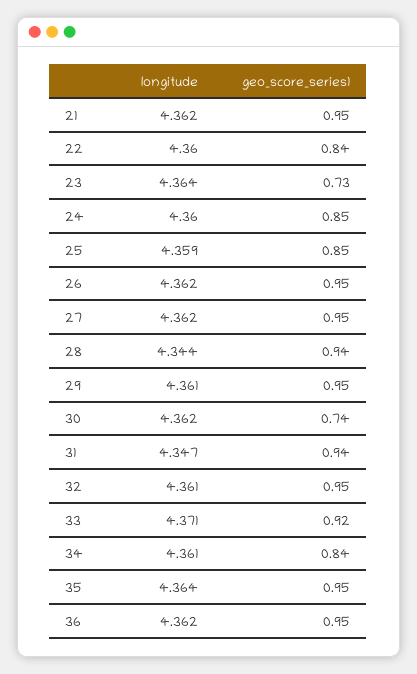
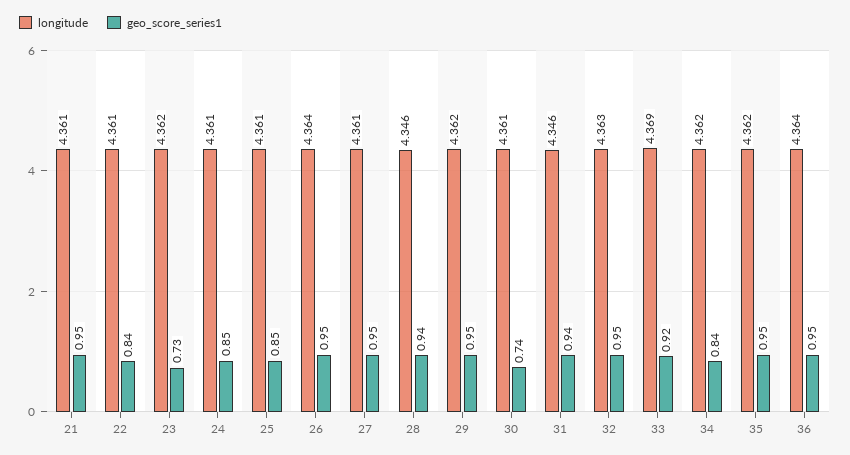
  {
    "longitude": {
-     "21": 4.362,
+     "21": 4.361,
-     "22": 4.36,
+     "22": 4.361,
-     "23": 4.364,
+     "23": 4.362,
-     "24": 4.36,
+     "24": 4.361,
-     "25": 4.359,
+     "25": 4.361,
-     "26": 4.362,
+     "26": 4.364,
-     "27": 4.362,
+     "27": 4.361,
-     "28": 4.344,
+     "28": 4.346,
-     "29": 4.361,
+     "29": 4.362,
-     "30": 4.362,
+     "30": 4.361,
-     "31": 4.347,
+     "31": 4.346,
-     "32": 4.361,
+     "32": 4.363,
-     "33": 4.371,
+     "33": 4.369,
-     "34": 4.361,
+     "34": 4.362,
-     "35": 4.364,
+     "35": 4.362,
-     "36": 4.362
+     "36": 4.364
    },
    "geo_score_series1": {
      "21": 0.95,
      "22": 0.84,
      "23": 0.73,
      "24": 0.85,
      "25": 0.85,
      "26": 0.95,
      "27": 0.95,
      "28": 0.94,
      "29": 0.95,
      "30": 0.74,
      "31": 0.94,
      "32": 0.95,
      "33": 0.92,
      "34": 0.84,
      "35": 0.95,
      "36": 0.95
    }
  }

